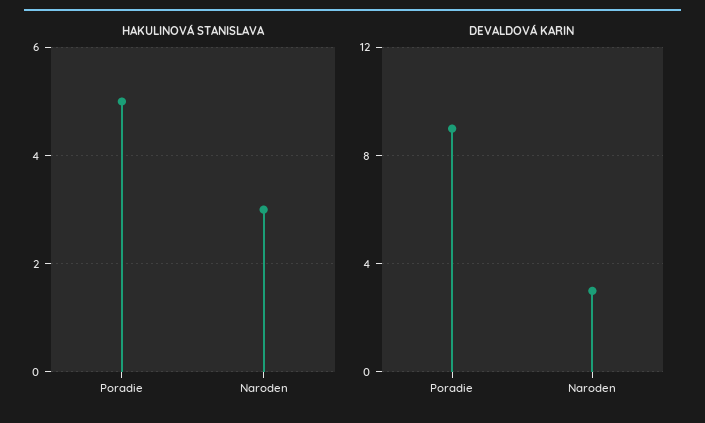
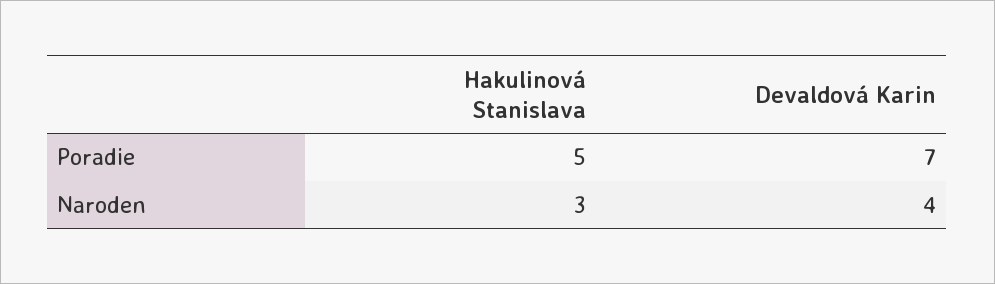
  {
    "HAKULINOVÁ STANISLAVA": {
      "Poradie": 5,
      "Naroden": 3
    },
    "DEVALDOVÁ KARIN": {
-     "Poradie": 9,
+     "Poradie": 7,
-     "Naroden": 3
+     "Naroden": 4
    }
  }

